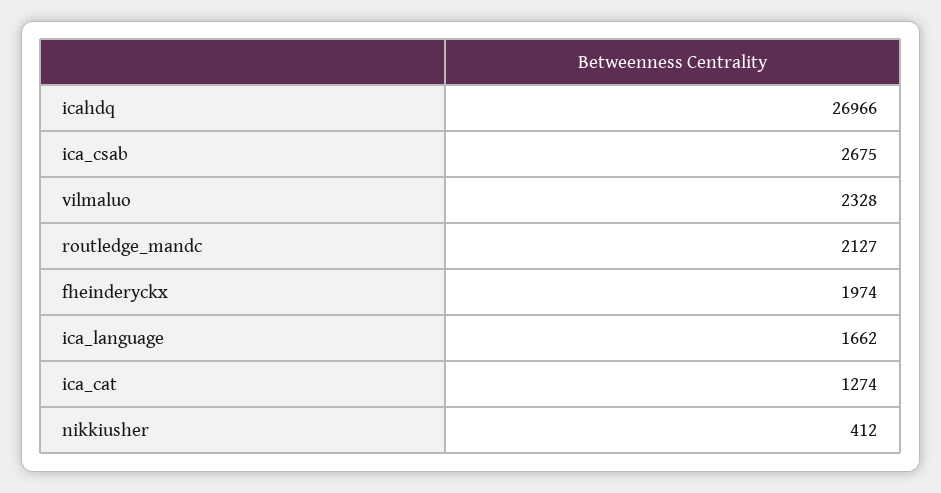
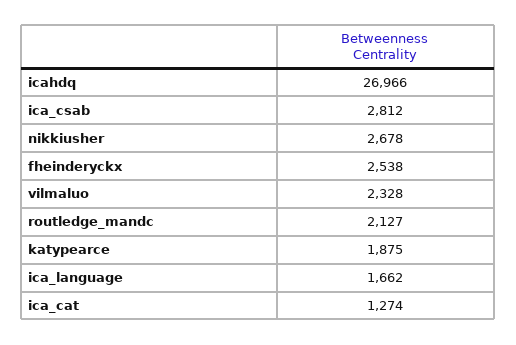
  {
    "icahdq": 26966,
-   "ica_csab": 2675,
+   "ica_csab": 2812,
    "vilmaluo": 2328,
    "routledge_mandc": 2127,
-   "fheinderyckx": 1974,
+   "fheinderyckx": 2538,
    "ica_language": 1662,
    "ica_cat": 1274,
-   "nikkiusher": 412
+   "nikkiusher": 2678,
+   "katypearce": 1875
  }

